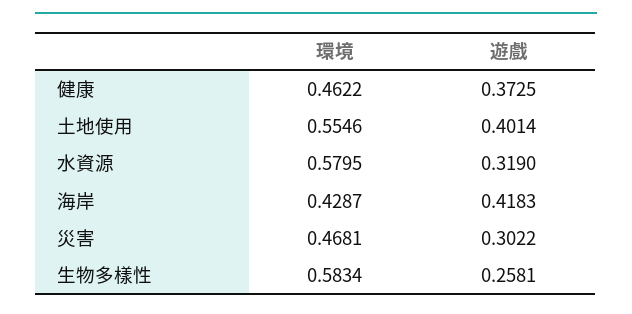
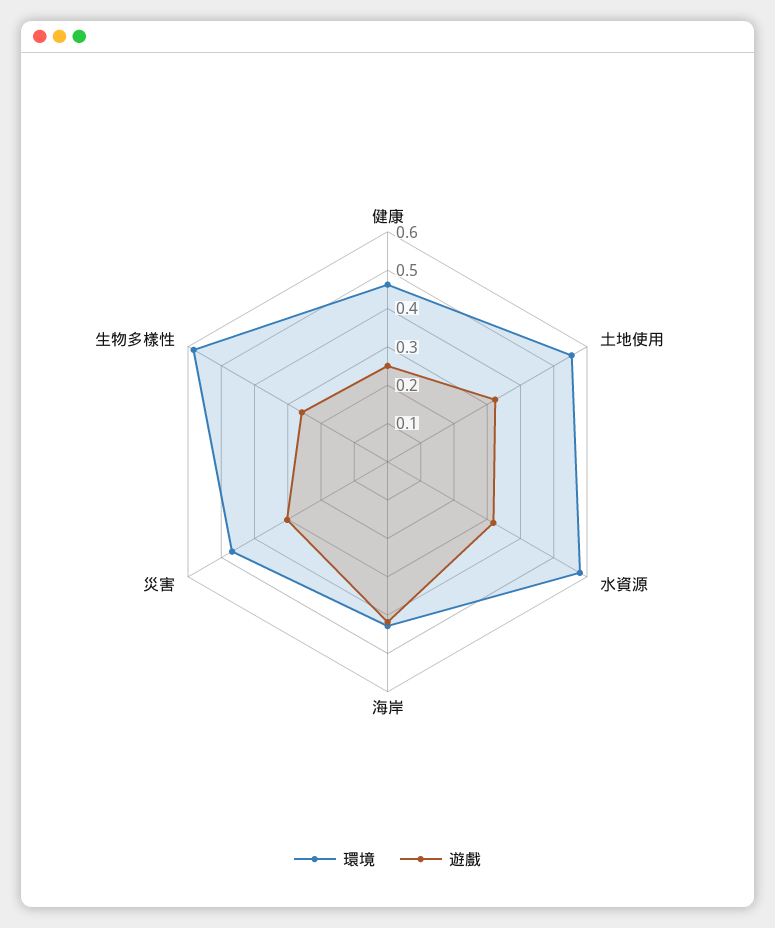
  {
    "環境": {
      "健康": 0.4622,
      "土地使用": 0.5546,
      "水資源": 0.5795,
      "海岸": 0.4287,
      "災害": 0.4681,
      "生物多樣性": 0.5834
    },
    "遊戲": {
-     "健康": 0.3725,
+     "健康": 0.25,
-     "土地使用": 0.4014,
+     "土地使用": 0.325,
      "水資源": 0.319,
      "海岸": 0.4183,
      "災害": 0.3022,
      "生物多樣性": 0.2581
    }
  }

